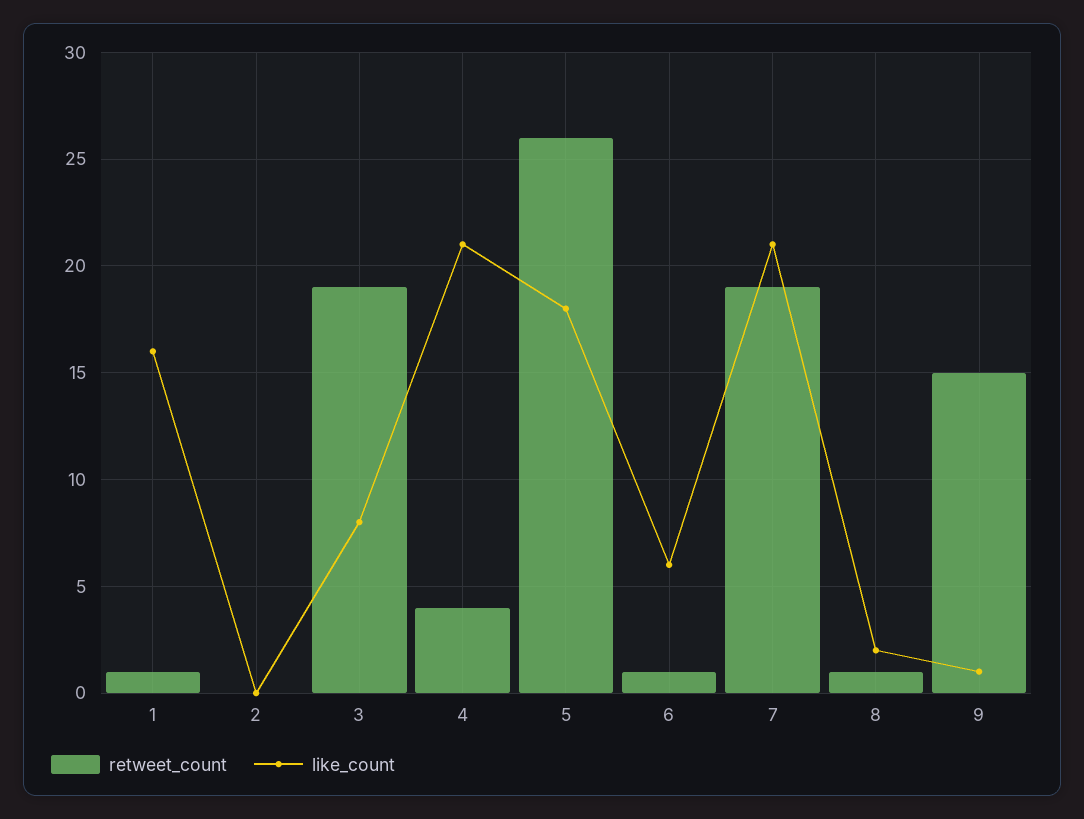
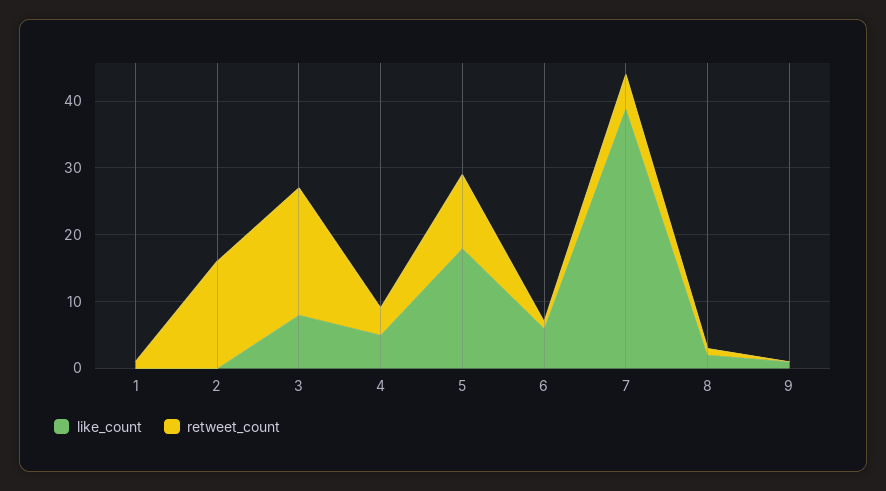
  {
    "retweet_count": {
      "1": 1,
-     "2": 0,
+     "2": 15,
      "3": 19,
      "4": 4,
-     "5": 26,
+     "5": 10,
      "6": 1,
-     "7": 19,
+     "7": 5,
      "8": 1,
-     "9": 15
+     "9": 0
    },
    "like_count": {
-     "1": 16,
+     "1": 0,
      "2": 0,
      "3": 8,
-     "4": 21,
+     "4": 5,
      "5": 18,
      "6": 6,
-     "7": 21,
+     "7": 40,
      "8": 2,
      "9": 1
    }
  }

